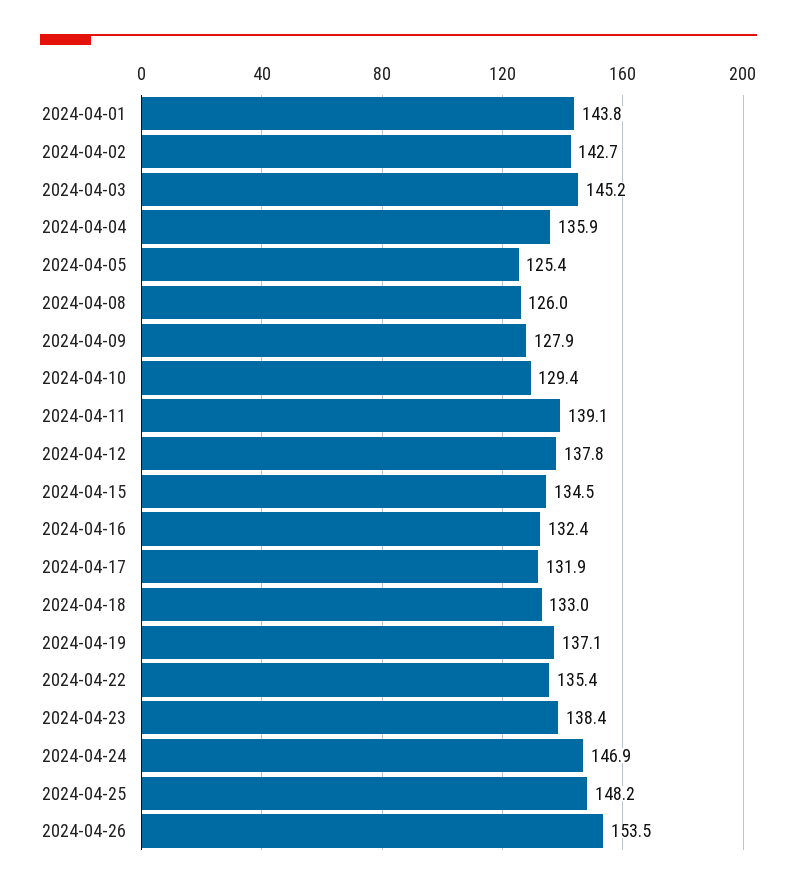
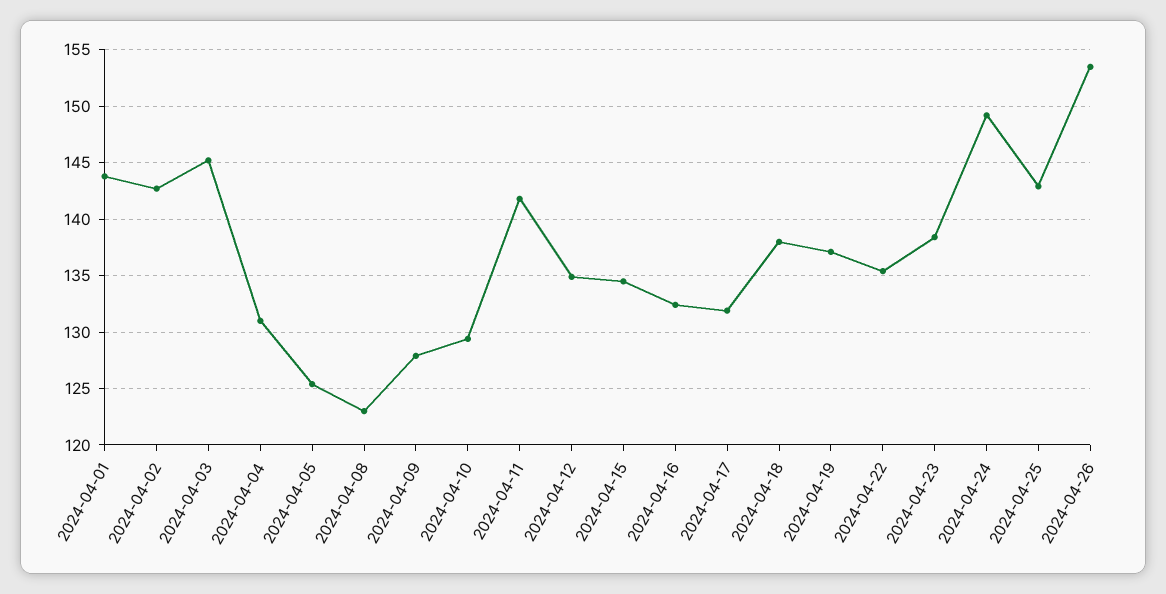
  {
    "2024-04-01": 143.8,
    "2024-04-02": 142.7,
    "2024-04-03": 145.2,
-   "2024-04-04": 135.9,
+   "2024-04-04": 131,
    "2024-04-05": 125.4,
-   "2024-04-08": 126,
+   "2024-04-08": 123,
    "2024-04-09": 127.9,
    "2024-04-10": 129.4,
-   "2024-04-11": 139.1,
+   "2024-04-11": 142,
-   "2024-04-12": 137.8,
+   "2024-04-12": 135,
    "2024-04-15": 134.5,
    "2024-04-16": 132.4,
    "2024-04-17": 131.9,
-   "2024-04-18": 133,
+   "2024-04-18": 138,
    "2024-04-19": 137.1,
    "2024-04-22": 135.4,
    "2024-04-23": 138.4,
-   "2024-04-24": 146.9,
+   "2024-04-24": 149,
-   "2024-04-25": 148.2,
+   "2024-04-25": 143,
    "2024-04-26": 153.5
  }

